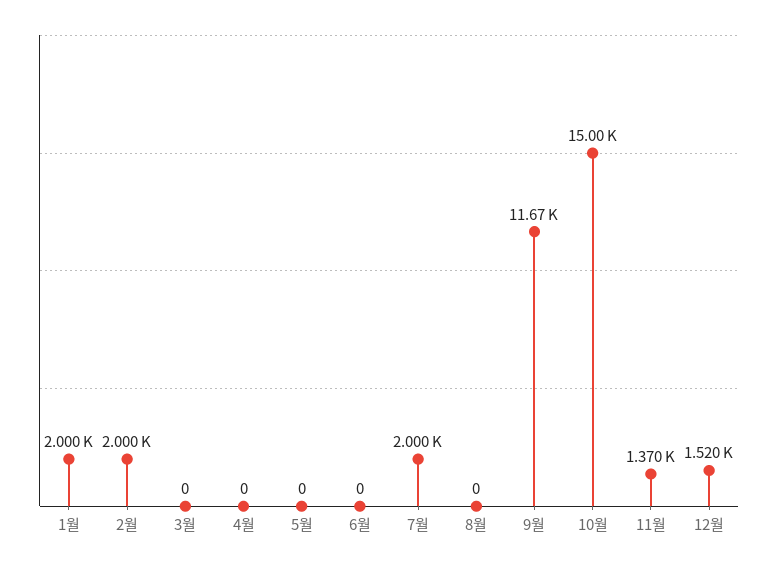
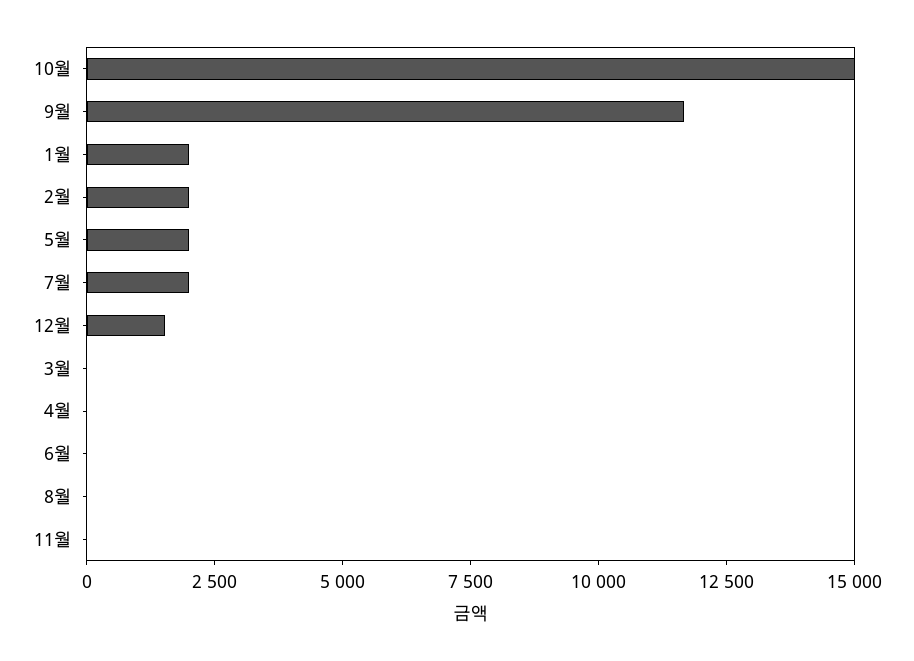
  {
    "1월": 2000,
    "2월": 2000,
    "3월": 0,
    "4월": 0,
-   "5월": 0,
+   "5월": 2000,
    "6월": 0,
    "7월": 2000,
    "8월": 0,
    "9월": 11670,
    "10월": 15000,
-   "11월": 1370,
+   "11월": 0,
    "12월": 1520
  }

